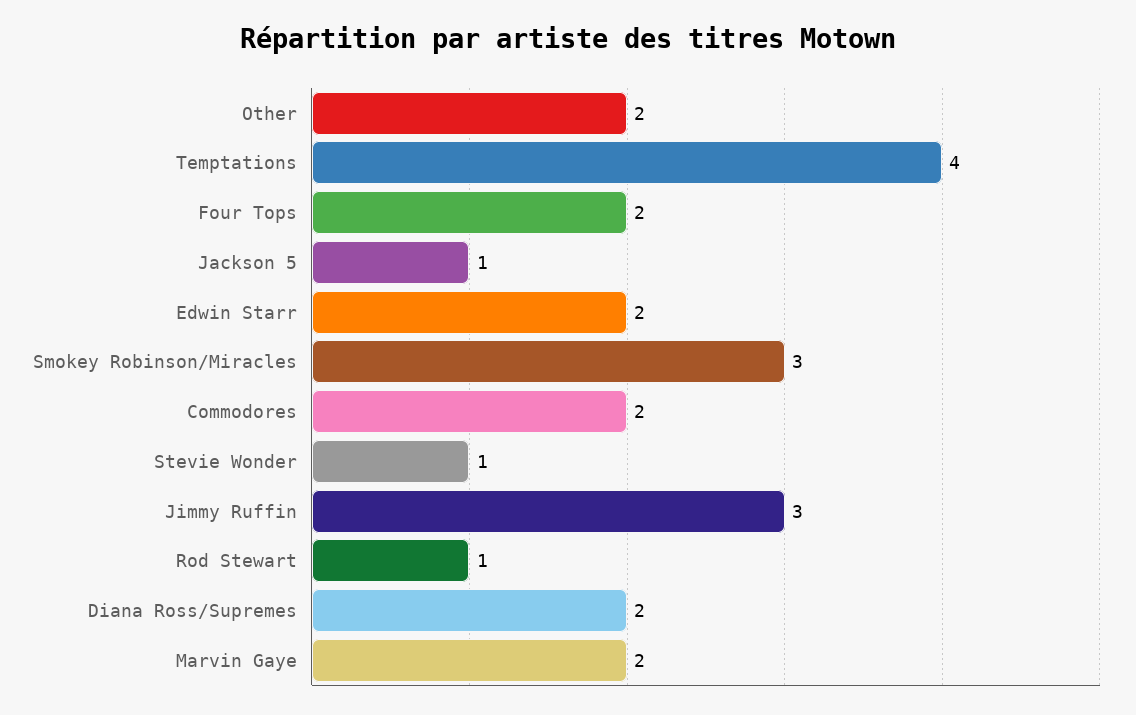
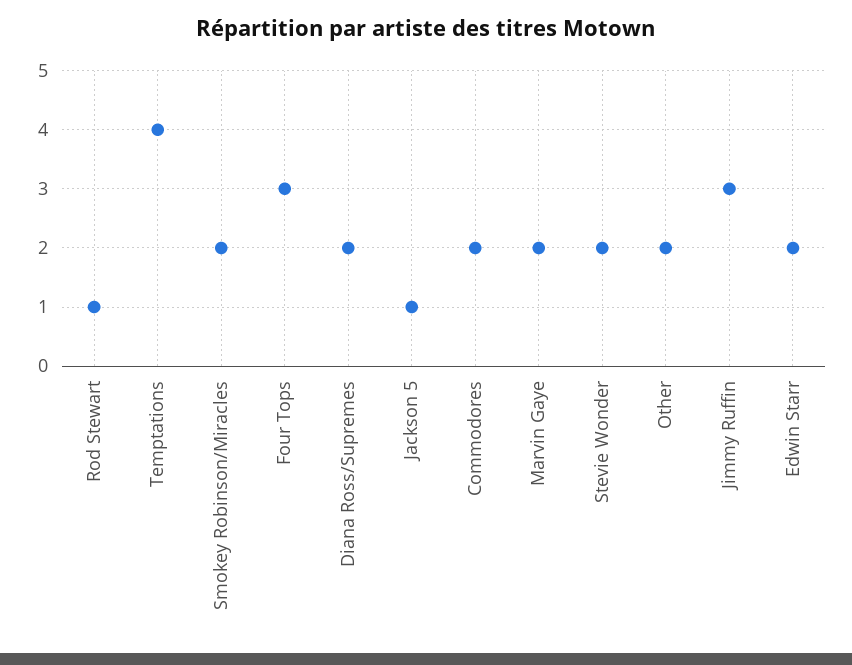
  {
    "Other": 2,
    "Temptations": 4,
-   "Four Tops": 2,
+   "Four Tops": 3,
    "Jackson 5": 1,
    "Edwin Starr": 2,
-   "Smokey Robinson/Miracles": 3,
+   "Smokey Robinson/Miracles": 2,
    "Commodores": 2,
-   "Stevie Wonder": 1,
+   "Stevie Wonder": 2,
    "Jimmy Ruffin": 3,
    "Rod Stewart": 1,
    "Diana Ross/Supremes": 2,
    "Marvin Gaye": 2
  }

